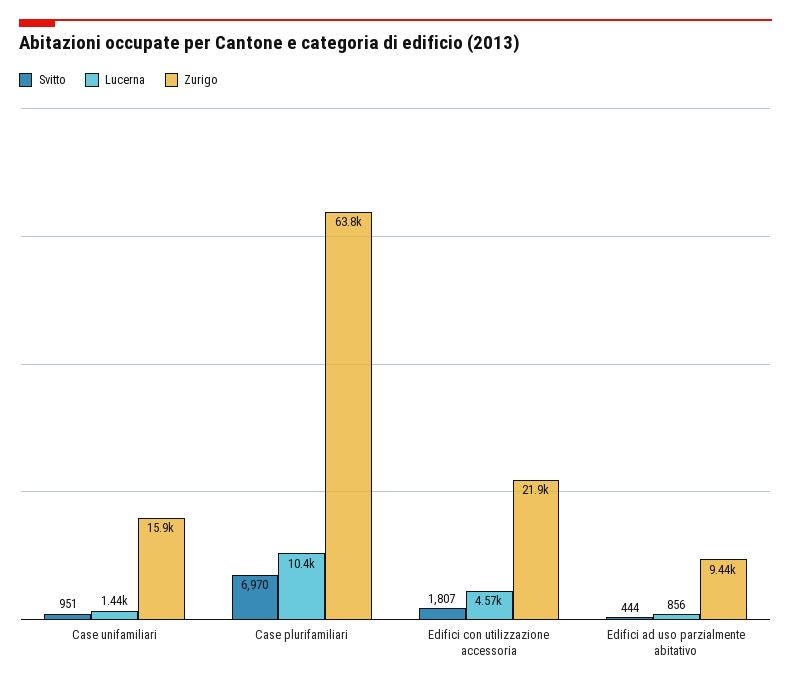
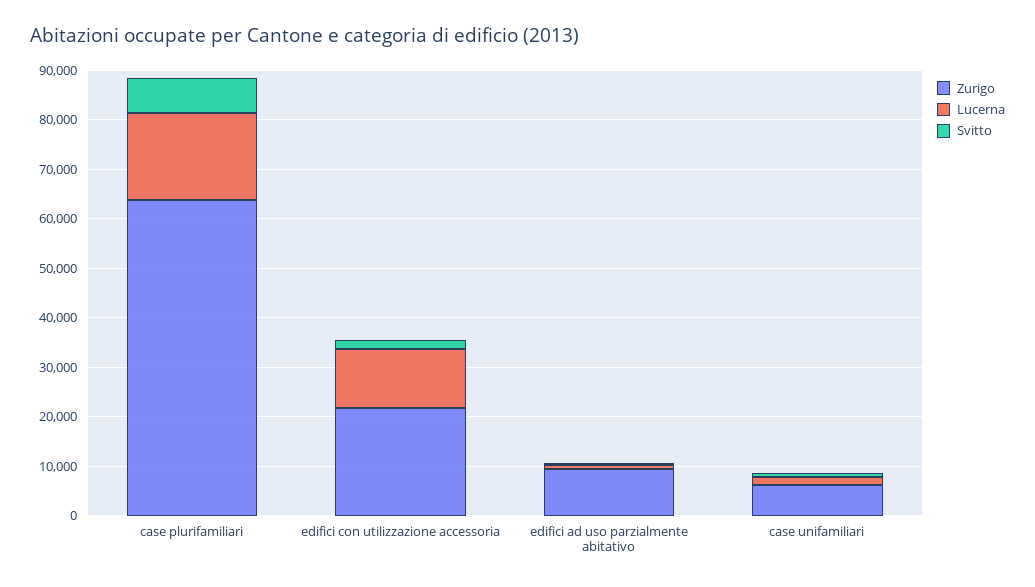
  {
    "Svitto": {
      "Case unifamiliari": 951,
      "Case plurifamiliari": 6970,
      "Edifici con utilizzazione accessoria": 1807,
      "Edifici ad uso parzialmente abitativo": 444
    },
    "Lucerna": {
      "Case unifamiliari": 1440,
-     "Case plurifamiliari": 10400,
+     "Case plurifamiliari": 18000,
-     "Edifici con utilizzazione accessoria": 4570,
+     "Edifici con utilizzazione accessoria": 12000,
      "Edifici ad uso parzialmente abitativo": 856
    },
    "Zurigo": {
-     "Case unifamiliari": 15900,
+     "Case unifamiliari": 6000,
      "Case plurifamiliari": 63800,
      "Edifici con utilizzazione accessoria": 21900,
      "Edifici ad uso parzialmente abitativo": 9440
    }
  }

